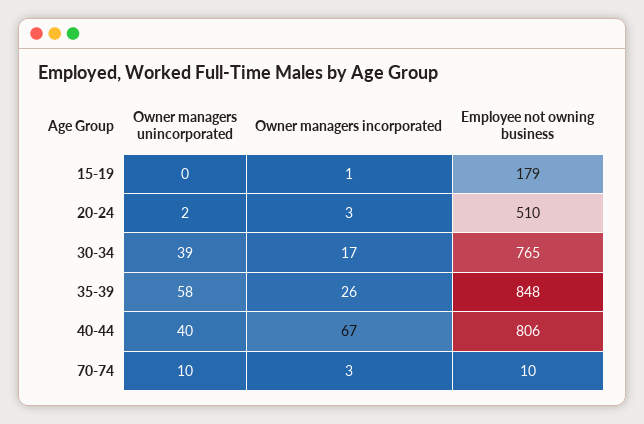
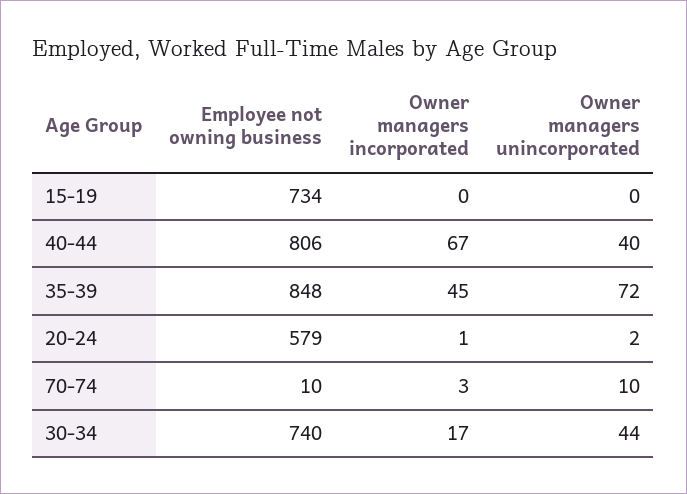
  {
    "Owner managers unincorporated": {
      "15-19": 0,
      "20-24": 2,
-     "30-34": 39,
+     "30-34": 44,
-     "35-39": 58,
+     "35-39": 72,
      "40-44": 40,
      "70-74": 10
    },
    "Owner managers incorporated": {
-     "15-19": 1,
+     "15-19": 0,
-     "20-24": 3,
+     "20-24": 1,
      "30-34": 17,
-     "35-39": 26,
+     "35-39": 45,
      "40-44": 67,
      "70-74": 3
    },
    "Employee not owning business": {
-     "15-19": 179,
+     "15-19": 734,
-     "20-24": 510,
+     "20-24": 579,
-     "30-34": 765,
+     "30-34": 740,
      "35-39": 848,
      "40-44": 806,
      "70-74": 10
    }
  }

